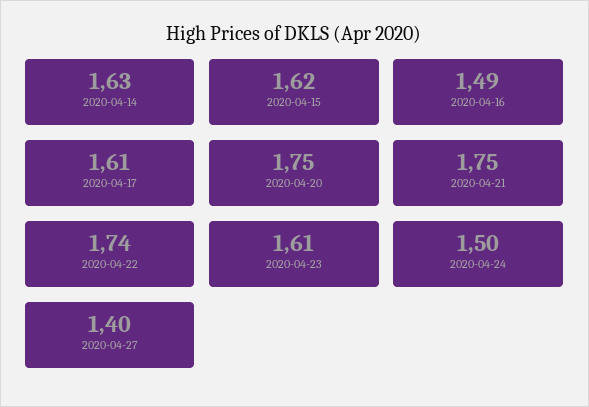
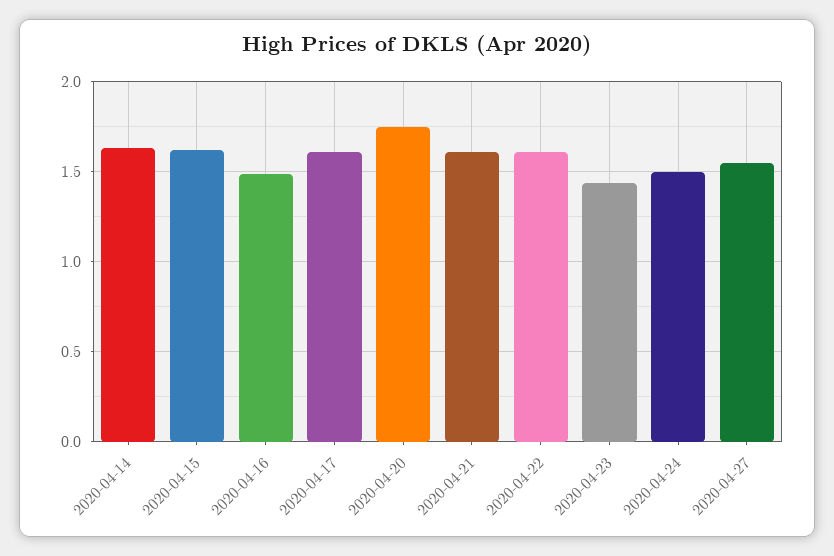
  {
    "2020-04-14": 1.63,
    "2020-04-15": 1.62,
    "2020-04-16": 1.49,
    "2020-04-17": 1.61,
    "2020-04-20": 1.75,
-   "2020-04-21": 1.75,
+   "2020-04-21": 1.6,
-   "2020-04-22": 1.74,
+   "2020-04-22": 1.6,
-   "2020-04-23": 1.61,
+   "2020-04-23": 1.45,
    "2020-04-24": 1.5,
-   "2020-04-27": 1.4
+   "2020-04-27": 1.55
  }

